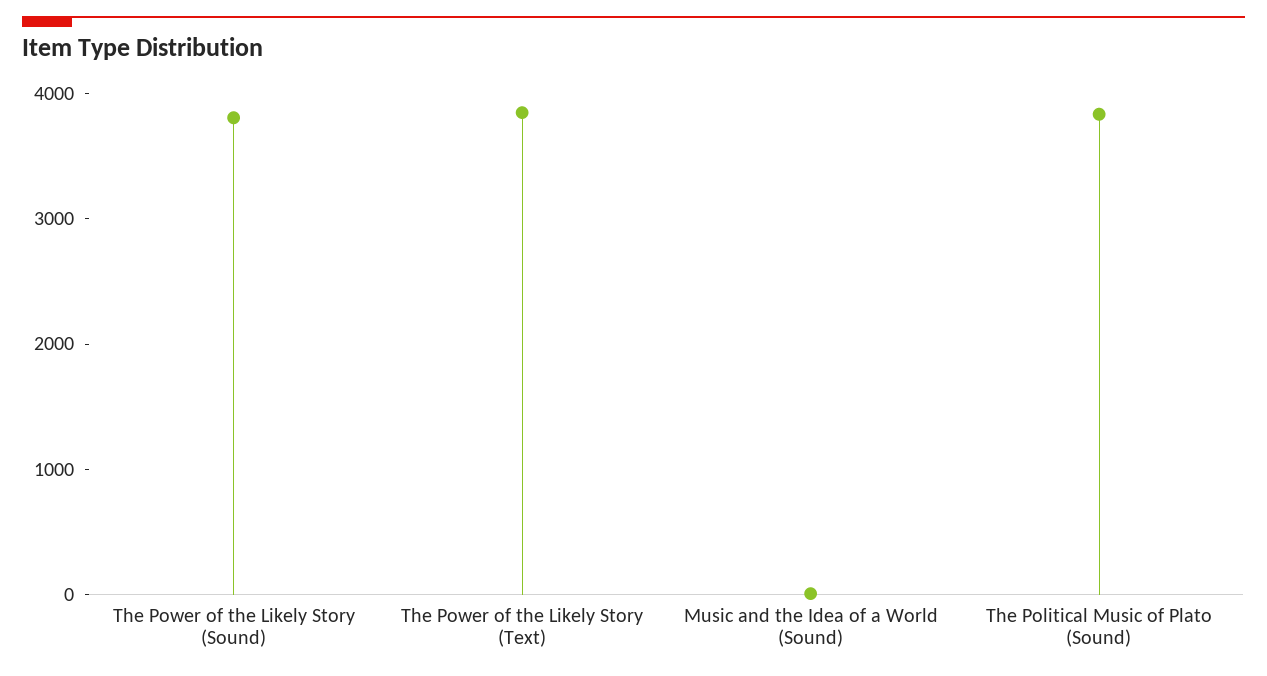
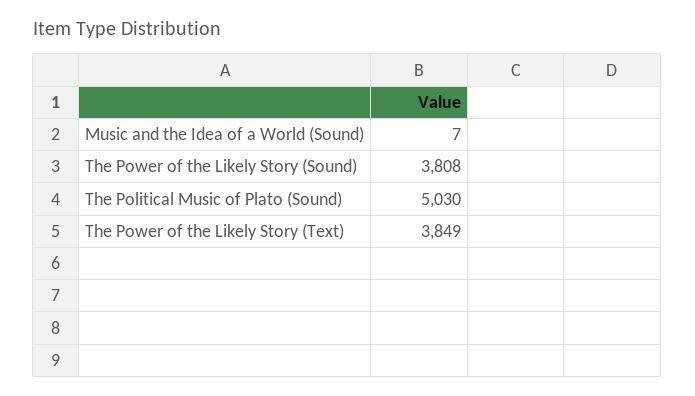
  {
    "The Power of the Likely Story (Sound)": 3808,
    "The Power of the Likely Story (Text)": 3849,
    "Music and the Idea of a World (Sound)": 7,
-   "The Political Music of Plato (Sound)": 3800
+   "The Political Music of Plato (Sound)": 5030
  }

